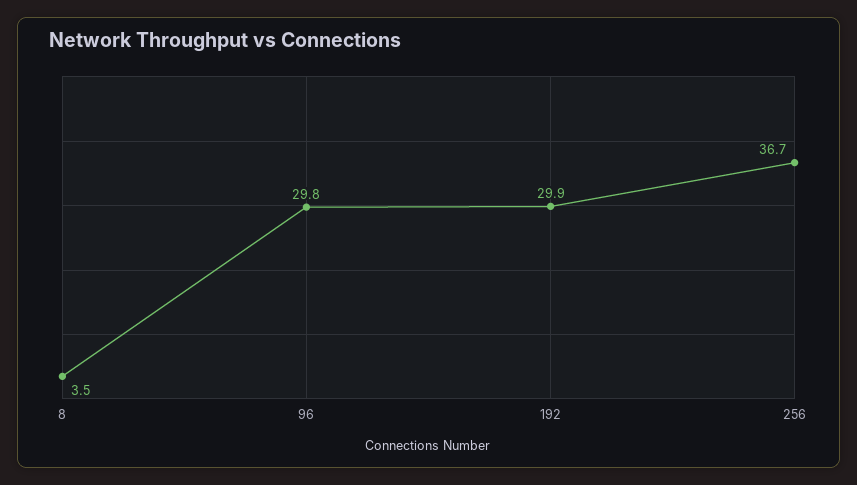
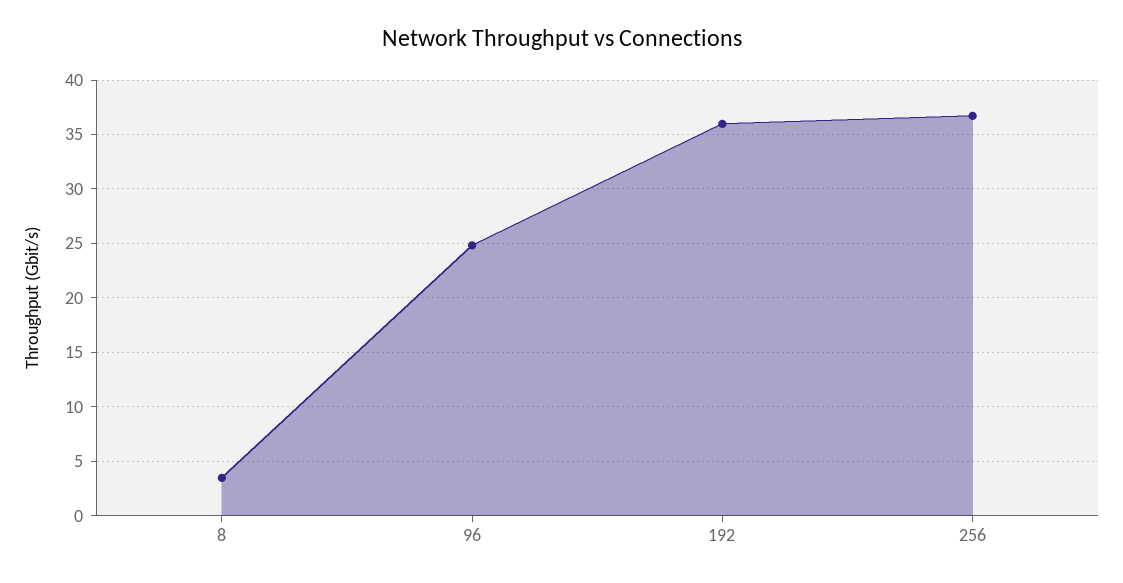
  {
    "8": 3.5,
-   "96": 29.8,
+   "96": 25,
-   "192": 29.9,
+   "192": 36,
    "256": 36.7
  }

